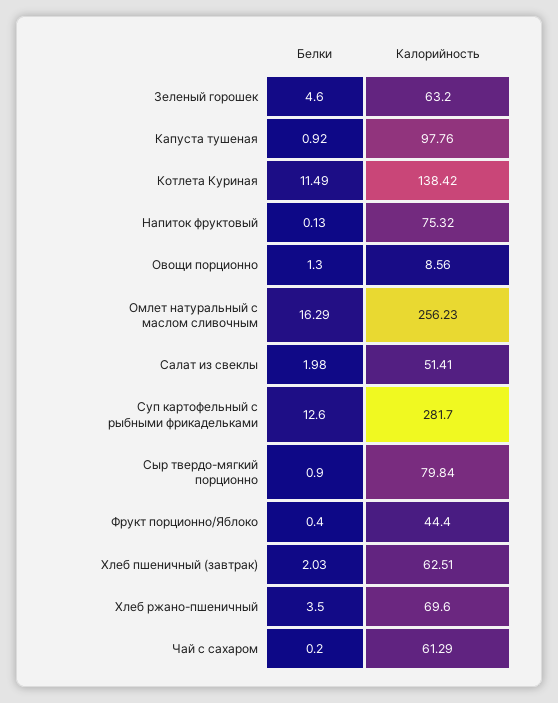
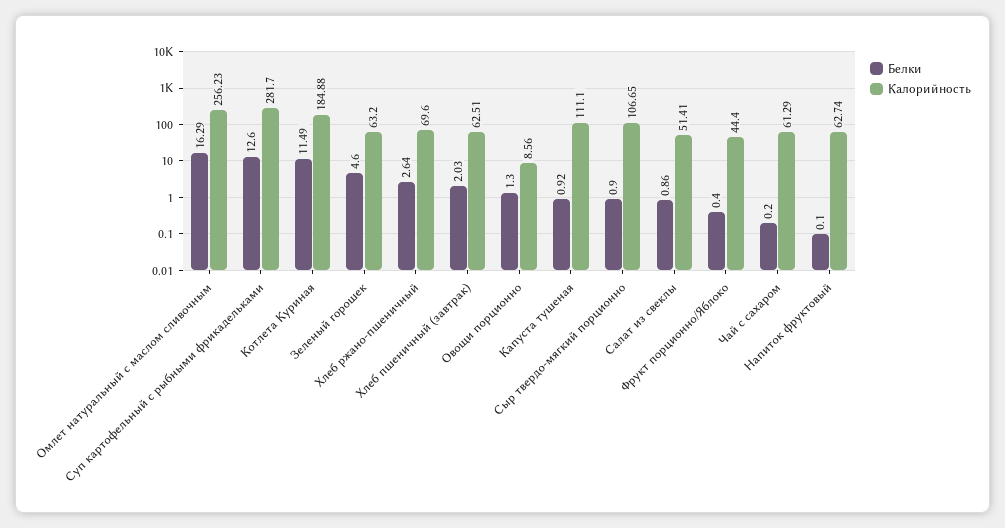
  {
    "Белки": {
      "Зеленый горошек": 4.6,
      "Капуста тушеная": 0.92,
      "Котлета Куриная": 11.49,
-     "Напиток фруктовый": 0.13,
+     "Напиток фруктовый": 0.1,
      "Овощи порционно": 1.3,
      "Омлет натуральный с маслом сливочным": 16.29,
-     "Салат из свеклы": 1.98,
+     "Салат из свеклы": 0.86,
      "Суп картофельный с рыбными фрикадельками": 12.6,
      "Сыр твердо-мягкий порционно": 0.9,
      "Фрукт порционно/Яблоко": 0.4,
      "Хлеб пшеничный (завтрак)": 2.03,
-     "Хлеб ржано-пшеничный": 3.5,
+     "Хлеб ржано-пшеничный": 2.64,
      "Чай с сахаром": 0.2
    },
    "Калорийность": {
      "Зеленый горошек": 63.2,
-     "Капуста тушеная": 97.76,
+     "Капуста тушеная": 111.1,
-     "Котлета Куриная": 138.42,
+     "Котлета Куриная": 184.88,
-     "Напиток фруктовый": 75.32,
+     "Напиток фруктовый": 62.74,
      "Овощи порционно": 8.56,
      "Омлет натуральный с маслом сливочным": 256.23,
      "Салат из свеклы": 51.41,
      "Суп картофельный с рыбными фрикадельками": 281.7,
-     "Сыр твердо-мягкий порционно": 79.84,
+     "Сыр твердо-мягкий порционно": 106.65,
      "Фрукт порционно/Яблоко": 44.4,
      "Хлеб пшеничный (завтрак)": 62.51,
      "Хлеб ржано-пшеничный": 69.6,
      "Чай с сахаром": 61.29
    }
  }

